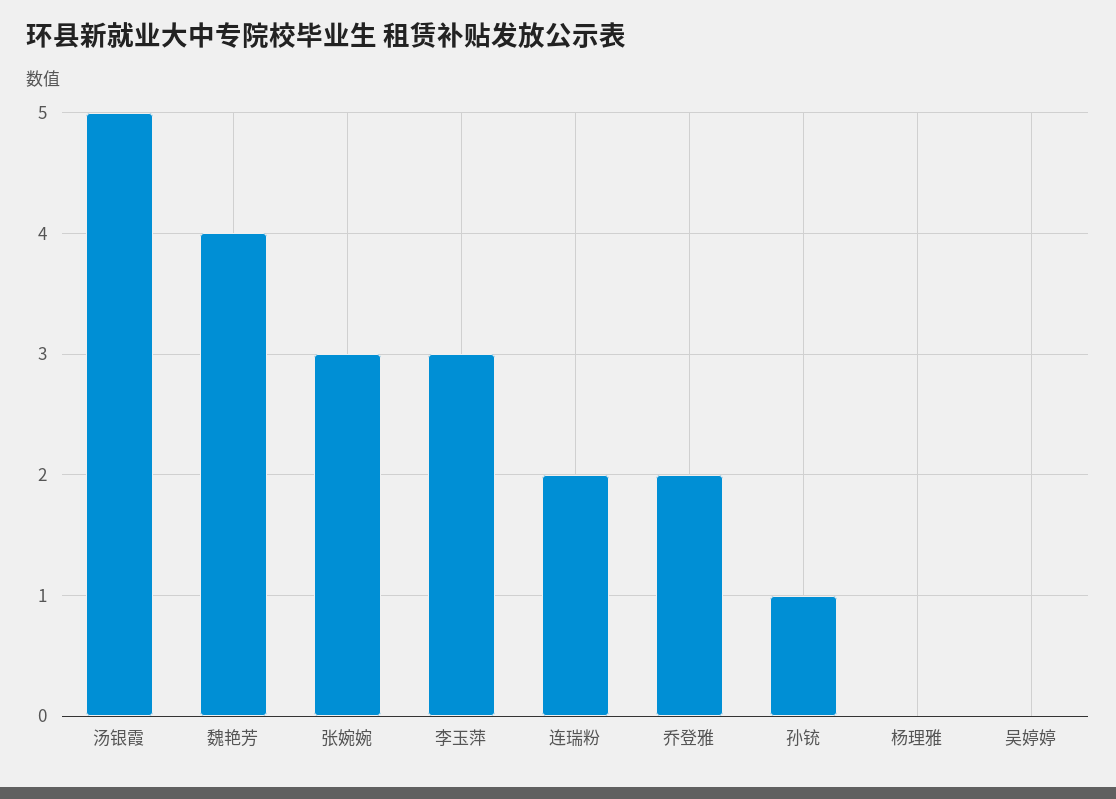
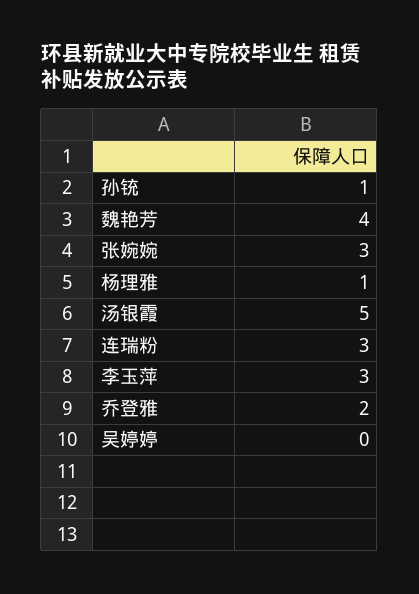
  {
    "汤银霞": 5,
    "魏艳芳": 4,
    "张婉婉": 3,
    "李玉萍": 3,
-   "连瑞粉": 2,
+   "连瑞粉": 3,
    "乔登雅": 2,
    "孙铳": 1,
-   "杨理雅": 0,
+   "杨理雅": 1,
    "吴婷婷": 0
  }

